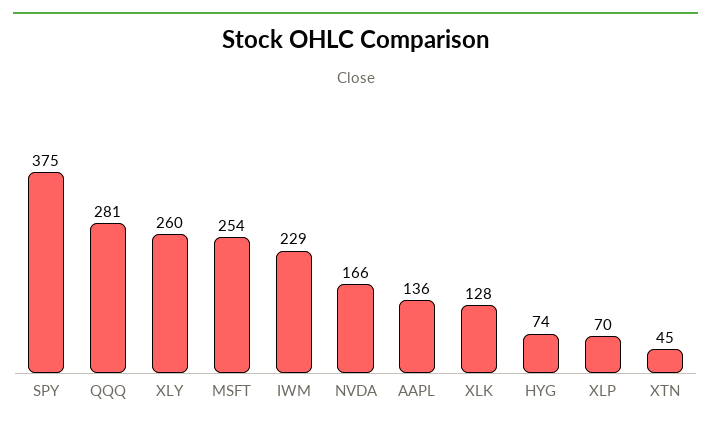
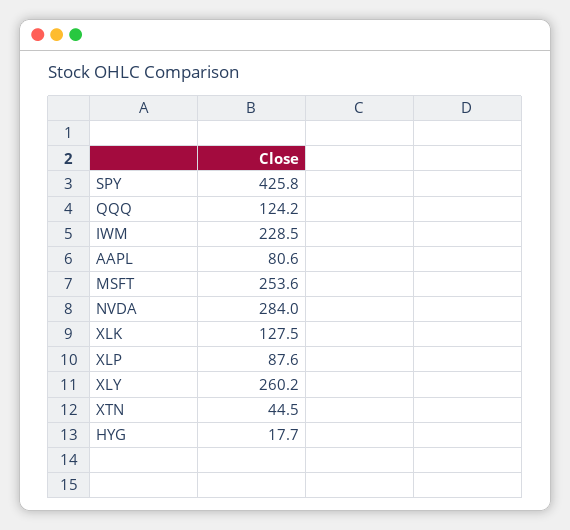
  {
-   "SPY": 375,
+   "SPY": 425.8,
-   "QQQ": 281,
+   "QQQ": 124.2,
    "XLY": 260.2,
    "MSFT": 253.6,
    "IWM": 228.5,
-   "NVDA": 166,
+   "NVDA": 284,
-   "AAPL": 136,
+   "AAPL": 80.6,
    "XLK": 127.5,
-   "HYG": 74,
+   "HYG": 17.7,
-   "XLP": 70,
+   "XLP": 87.6,
    "XTN": 44.5
  }

